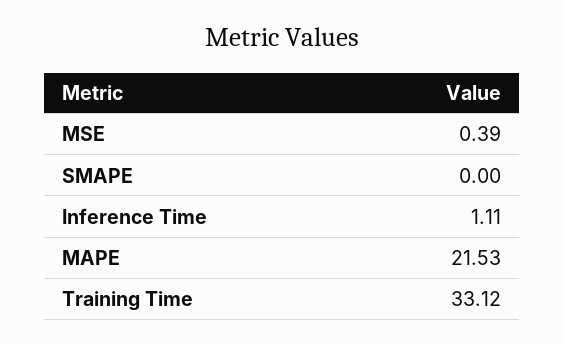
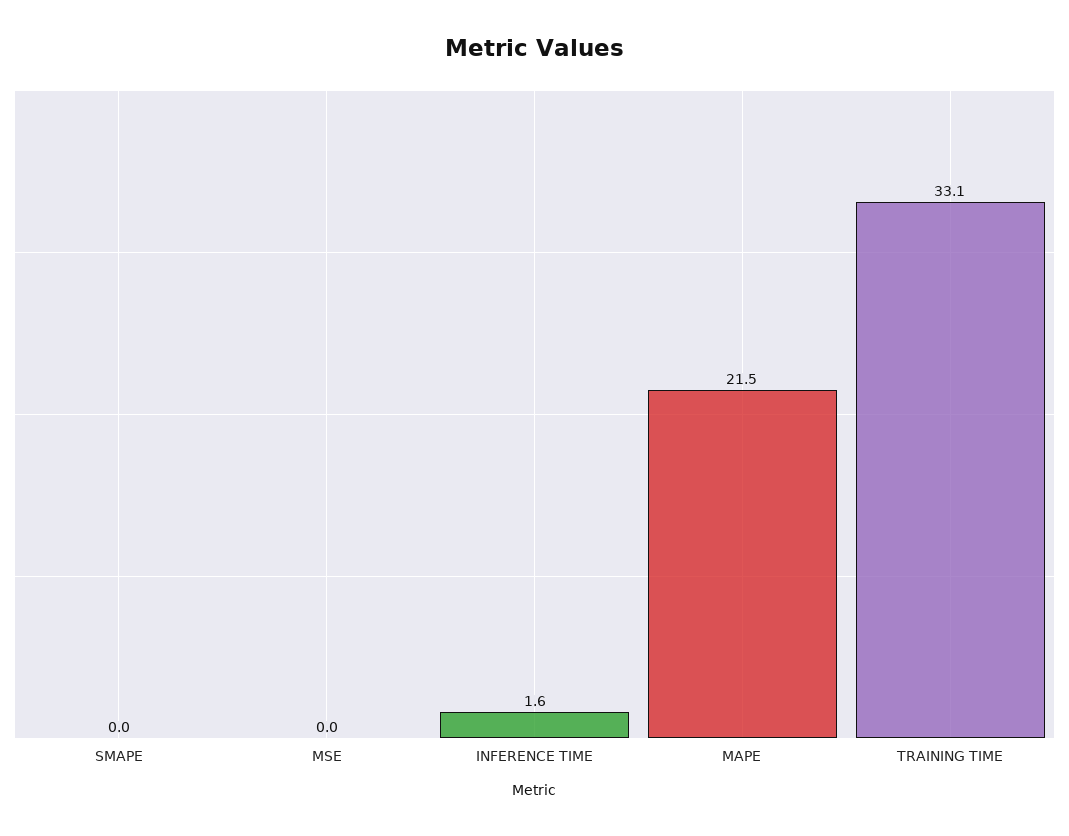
  {
-   "MSE": 0.39,
+   "MSE": 0,
    "SMAPE": 0,
-   "Inference Time": 1.11,
+   "Inference Time": 1.6,
    "MAPE": 21.53,
    "Training Time": 33.12
  }

